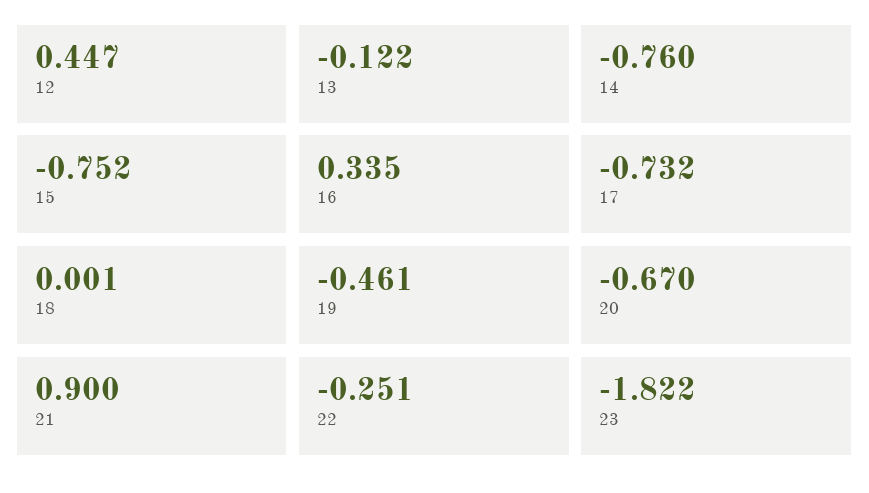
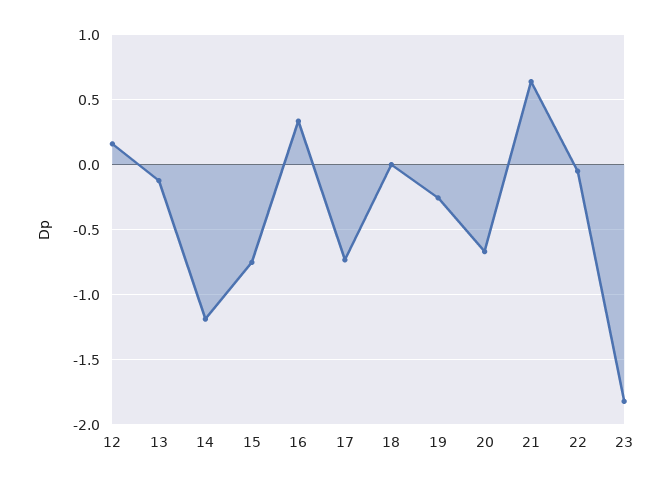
  {
-   "12": 0.447,
+   "12": 0.15,
    "13": -0.122,
-   "14": -0.76,
+   "14": -1.2,
    "15": -0.752,
    "16": 0.335,
    "17": -0.732,
    "18": 0.001,
-   "19": -0.461,
+   "19": -0.25,
    "20": -0.67,
-   "21": 0.9,
+   "21": 0.65,
-   "22": -0.251,
+   "22": -0.05,
    "23": -1.822
  }

